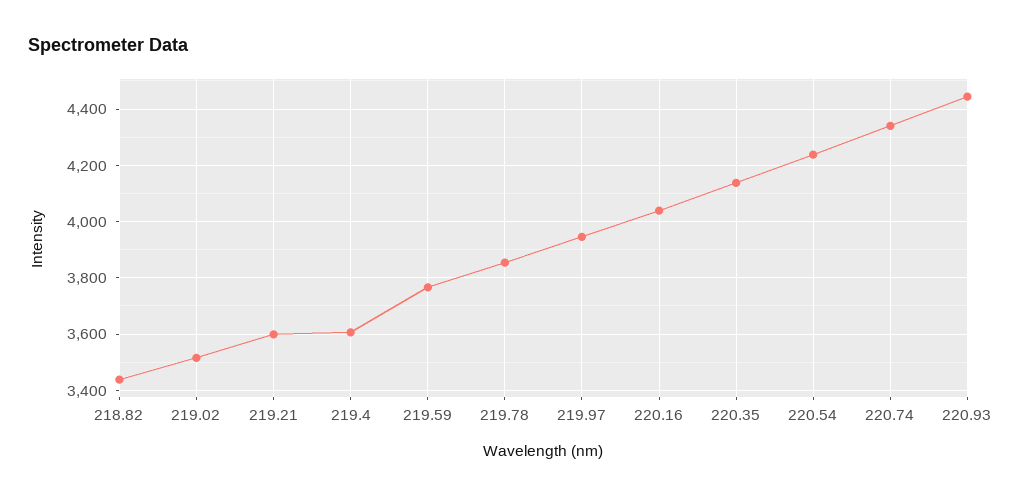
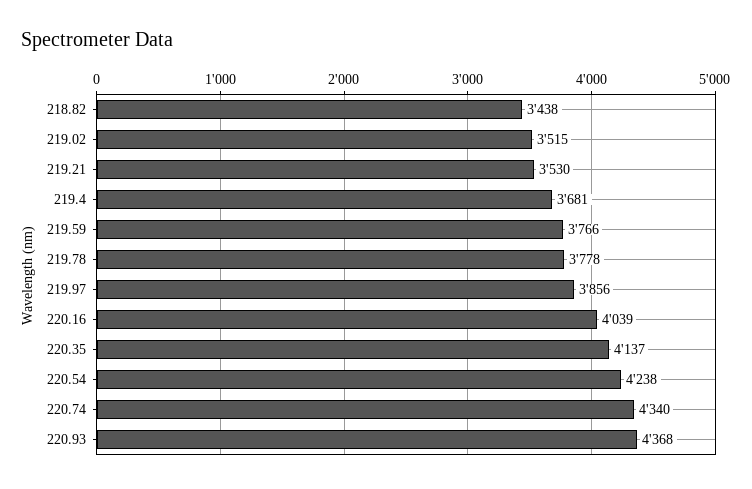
  {
    "218.82": 3438,
    "219.02": 3515,
-   "219.21": 3600,
+   "219.21": 3530,
-   "219.4": 3600,
+   "219.4": 3681,
    "219.59": 3766,
-   "219.78": 3850,
+   "219.78": 3778,
-   "219.97": 3950,
+   "219.97": 3856,
    "220.16": 4039,
    "220.35": 4137,
    "220.54": 4238,
    "220.74": 4340,
-   "220.93": 4450
+   "220.93": 4368
  }

